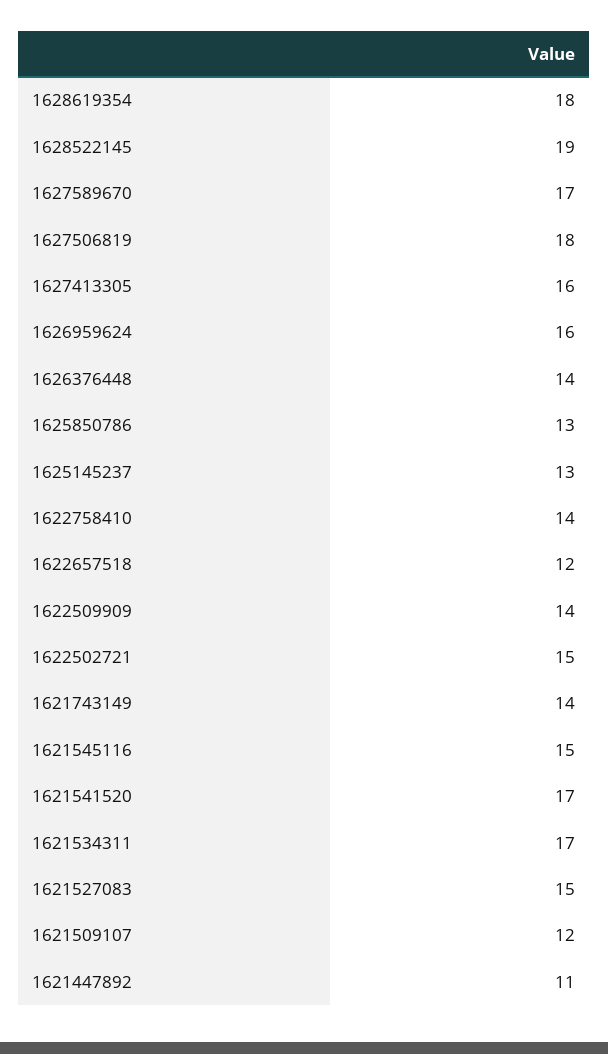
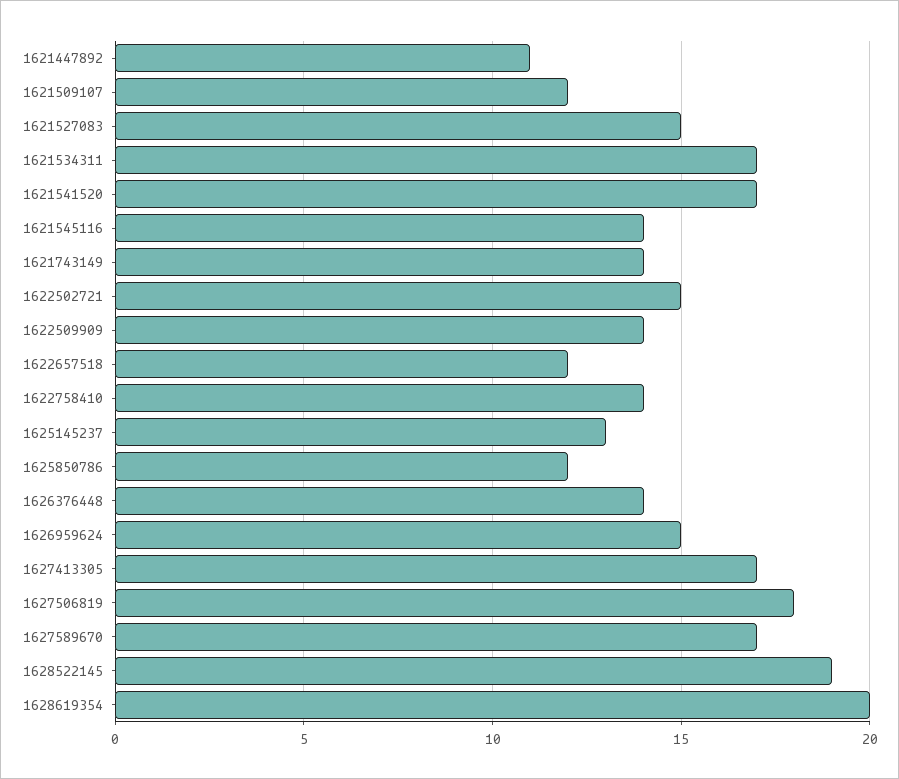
  {
-   "1628619354": 18,
+   "1628619354": 20,
    "1628522145": 19,
    "1627589670": 17,
    "1627506819": 18,
-   "1627413305": 16,
+   "1627413305": 17,
-   "1626959624": 16,
+   "1626959624": 15,
    "1626376448": 14,
-   "1625850786": 13,
+   "1625850786": 12,
    "1625145237": 13,
    "1622758410": 14,
    "1622657518": 12,
    "1622509909": 14,
    "1622502721": 15,
    "1621743149": 14,
-   "1621545116": 15,
+   "1621545116": 14,
    "1621541520": 17,
    "1621534311": 17,
    "1621527083": 15,
    "1621509107": 12,
    "1621447892": 11
  }

